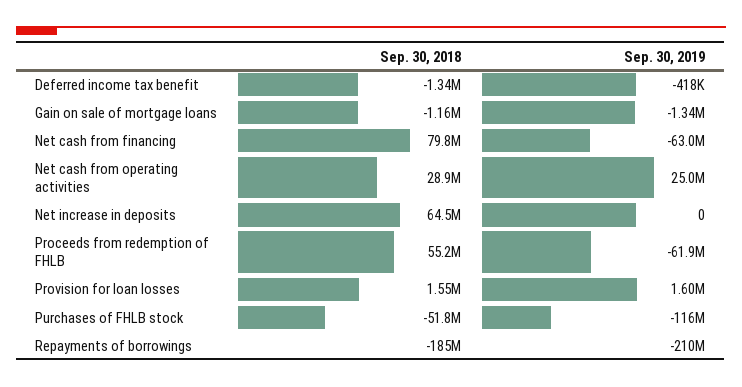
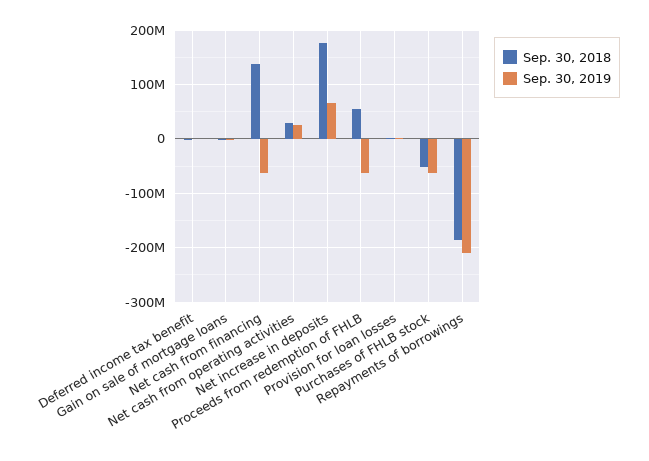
  {
    "Sep. 30, 2018": {
      "Deferred income tax benefit": -1340000,
      "Gain on sale of mortgage loans": -1160000,
-     "Net cash from financing": 79800000,
+     "Net cash from financing": 140000000,
      "Net cash from operating activities": 28900000,
-     "Net increase in deposits": 64500000,
+     "Net increase in deposits": 180000000,
      "Proceeds from redemption of FHLB": 55200000,
      "Provision for loan losses": 1550000,
      "Purchases of FHLB stock": -51800000,
      "Repayments of borrowings": -185000000
    },
    "Sep. 30, 2019": {
      "Deferred income tax benefit": -418000,
      "Gain on sale of mortgage loans": -1340000,
      "Net cash from financing": -63000000,
      "Net cash from operating activities": 25000000,
-     "Net increase in deposits": 0,
+     "Net increase in deposits": 60000000,
      "Proceeds from redemption of FHLB": -61900000,
      "Provision for loan losses": 1600000,
-     "Purchases of FHLB stock": -116000000,
+     "Purchases of FHLB stock": -60000000,
      "Repayments of borrowings": -210000000
    }
  }

